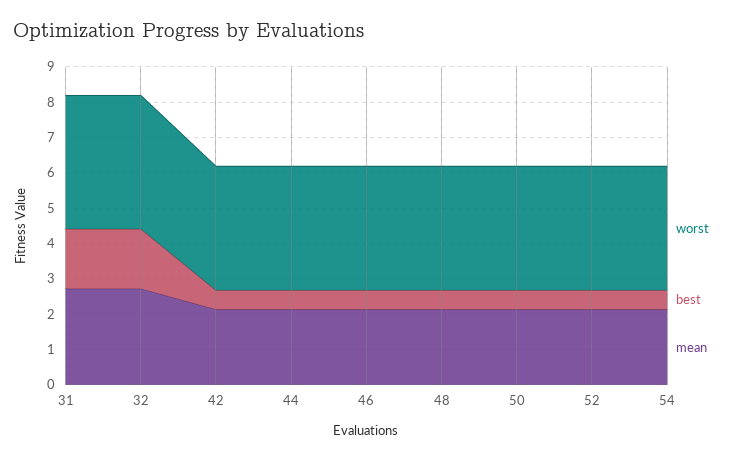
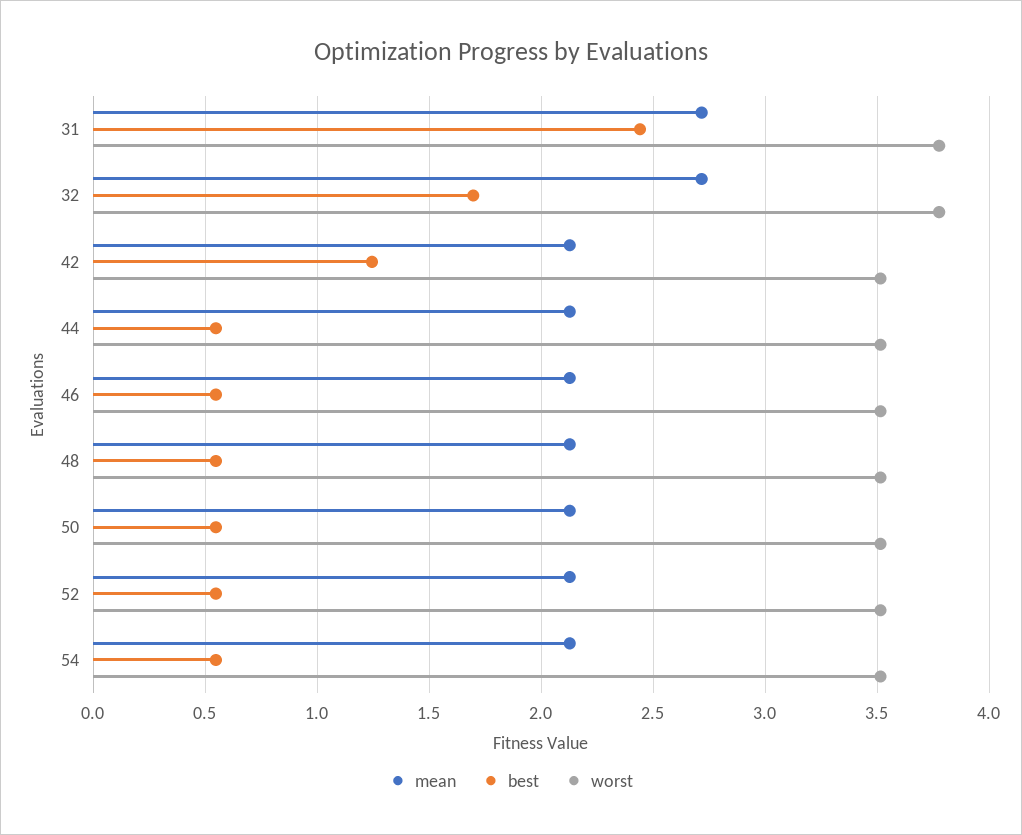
  {
    "worst": {
      "31": 3.8,
      "32": 3.8,
      "42": 3.5,
      "44": 3.5,
      "46": 3.5,
      "48": 3.5,
      "50": 3.5,
      "52": 3.5,
      "54": 3.5
    },
    "best": {
-     "31": 1.75,
+     "31": 2.45,
      "32": 1.7,
-     "42": 0.5,
+     "42": 1.25,
      "44": 0.55,
      "46": 0.55,
      "48": 0.55,
      "50": 0.55,
      "52": 0.55,
      "54": 0.55
    },
    "mean": {
      "31": 2.7,
      "32": 2.7,
      "42": 2.15,
      "44": 2.15,
      "46": 2.15,
      "48": 2.15,
      "50": 2.15,
      "52": 2.15,
      "54": 2.15
    }
  }

